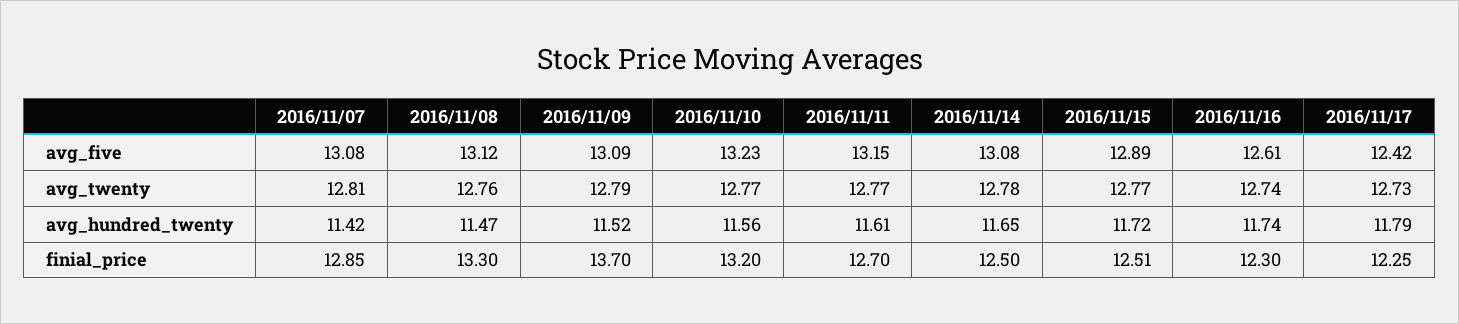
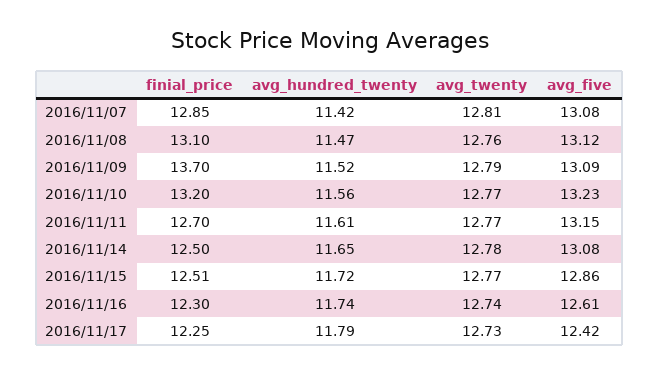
  {
    "2016/11/07": {
      "avg_five": 13.08,
      "avg_twenty": 12.81,
      "avg_hundred_twenty": 11.42,
      "finial_price": 12.85
    },
    "2016/11/08": {
      "avg_five": 13.12,
      "avg_twenty": 12.76,
      "avg_hundred_twenty": 11.47,
-     "finial_price": 13.3
+     "finial_price": 13.1
    },
    "2016/11/09": {
      "avg_five": 13.09,
      "avg_twenty": 12.79,
      "avg_hundred_twenty": 11.52,
      "finial_price": 13.7
    },
    "2016/11/10": {
      "avg_five": 13.23,
      "avg_twenty": 12.77,
      "avg_hundred_twenty": 11.56,
      "finial_price": 13.2
    },
    "2016/11/11": {
      "avg_five": 13.15,
      "avg_twenty": 12.77,
      "avg_hundred_twenty": 11.61,
      "finial_price": 12.7
    },
    "2016/11/14": {
      "avg_five": 13.08,
      "avg_twenty": 12.78,
      "avg_hundred_twenty": 11.65,
      "finial_price": 12.5
    },
    "2016/11/15": {
-     "avg_five": 12.89,
+     "avg_five": 12.86,
      "avg_twenty": 12.77,
      "avg_hundred_twenty": 11.72,
      "finial_price": 12.51
    },
    "2016/11/16": {
      "avg_five": 12.61,
      "avg_twenty": 12.74,
      "avg_hundred_twenty": 11.74,
      "finial_price": 12.3
    },
    "2016/11/17": {
      "avg_five": 12.42,
      "avg_twenty": 12.73,
      "avg_hundred_twenty": 11.79,
      "finial_price": 12.25
    }
  }

